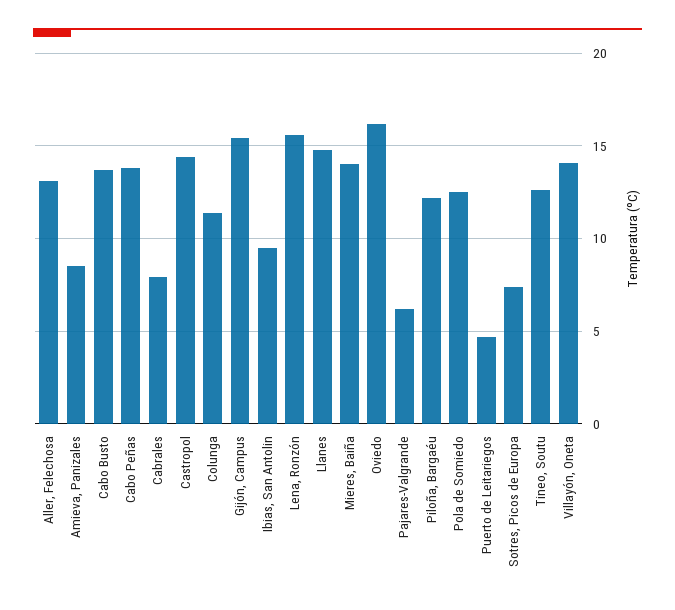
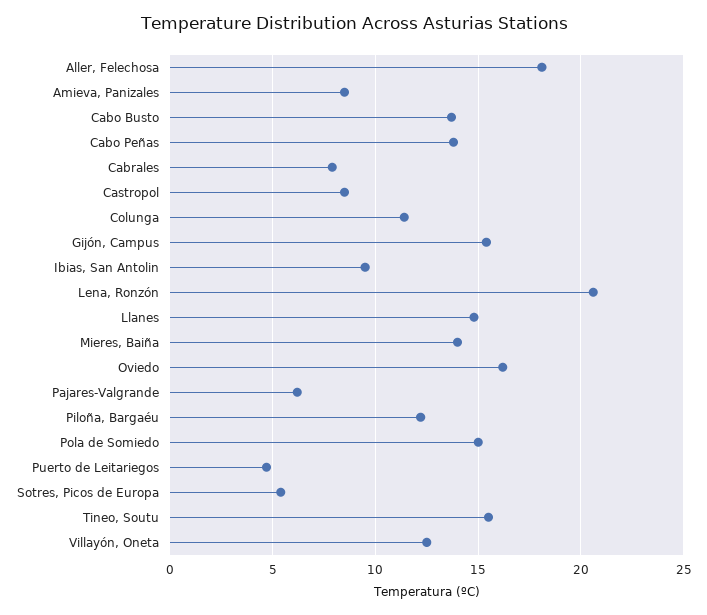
  {
-   "Aller, Felechosa": 13,
+   "Aller, Felechosa": 18,
    "Amieva, Panizales": 8.5,
    "Cabo Busto": 13.5,
    "Cabo Peñas": 14,
    "Cabrales": 8,
-   "Castropol": 14.5,
+   "Castropol": 8.5,
    "Colunga": 11.5,
    "Gijón, Campus": 15.5,
    "Ibias, San Antolin": 9.5,
-   "Lena, Ronzón": 15.5,
+   "Lena, Ronzón": 20.5,
    "Llanes": 15,
    "Mieres, Baiña": 14,
    "Oviedo": 16,
    "Pajares-Valgrande": 6,
    "Piloña, Bargaéu": 12,
-   "Pola de Somiedo": 12.5,
+   "Pola de Somiedo": 15,
    "Puerto de Leitariegos": 4.5,
-   "Sotres, Picos de Europa": 7.5,
+   "Sotres, Picos de Europa": 5.5,
-   "Tineo, Soutu": 12.5,
+   "Tineo, Soutu": 15.5,
-   "Villayón, Oneta": 14
+   "Villayón, Oneta": 12.5
  }

